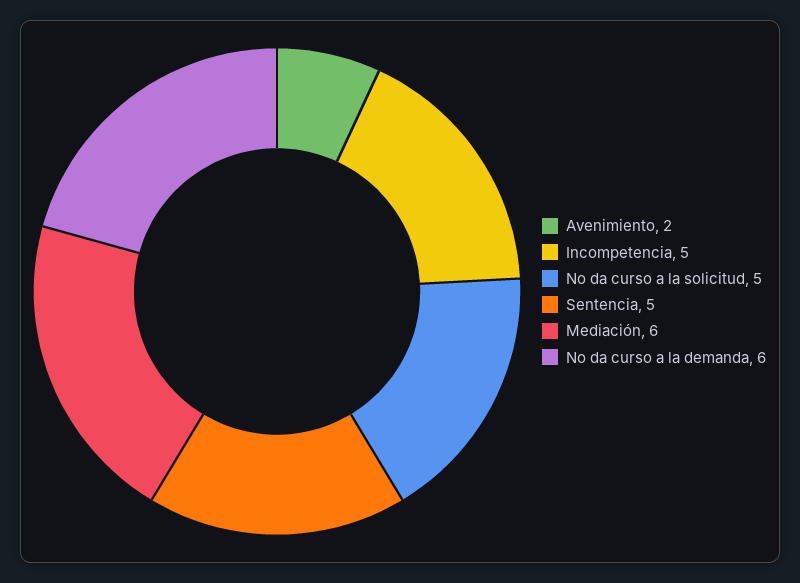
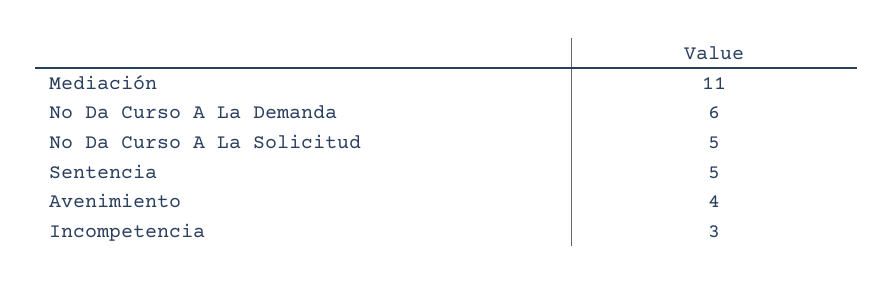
  {
-   "Avenimiento": 2,
+   "Avenimiento": 4,
-   "Incompetencia": 5,
+   "Incompetencia": 3,
    "No da curso a la solicitud": 5,
    "Sentencia": 5,
-   "Mediación": 6,
+   "Mediación": 11,
    "No da curso a la demanda": 6
  }

